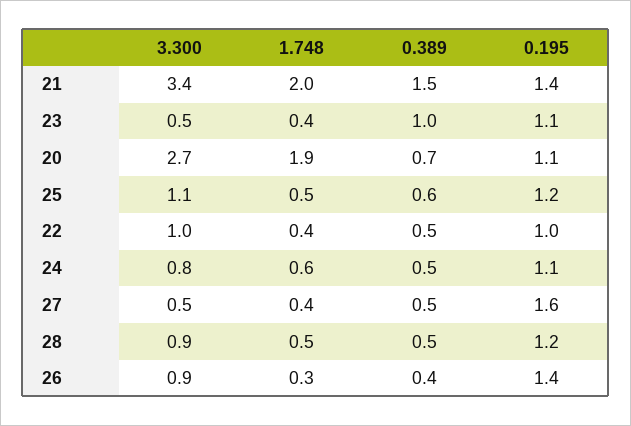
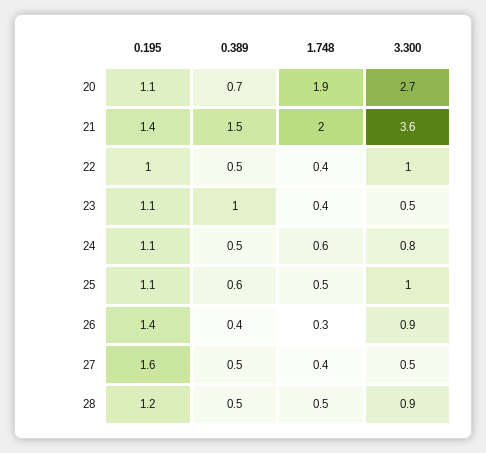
  {
    "3.300": {
-     "21": 3.4,
+     "21": 3.6,
      "23": 0.5,
      "20": 2.7,
-     "25": 1.1,
+     "25": 1,
      "22": 1,
      "24": 0.8,
      "27": 0.5,
      "28": 0.9,
      "26": 0.9
    },
    "1.748": {
      "21": 2,
      "23": 0.4,
      "20": 1.9,
      "25": 0.5,
      "22": 0.4,
      "24": 0.6,
      "27": 0.4,
      "28": 0.5,
      "26": 0.3
    },
    "0.389": {
      "21": 1.5,
      "23": 1,
      "20": 0.7,
      "25": 0.6,
      "22": 0.5,
      "24": 0.5,
      "27": 0.5,
      "28": 0.5,
      "26": 0.4
    },
    "0.195": {
      "21": 1.4,
      "23": 1.1,
      "20": 1.1,
-     "25": 1.2,
+     "25": 1.1,
      "22": 1,
      "24": 1.1,
      "27": 1.6,
      "28": 1.2,
      "26": 1.4
    }
  }

